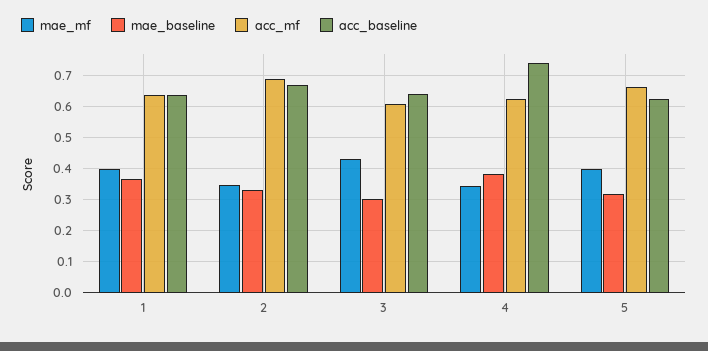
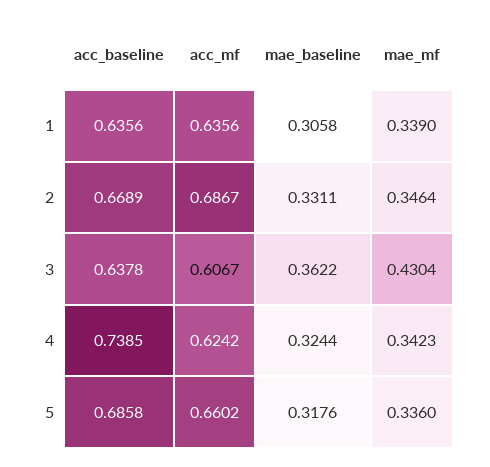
  {
    "mae_mf": {
-     "1": 0.4,
+     "1": 0.339,
      "2": 0.3464,
      "3": 0.4304,
      "4": 0.3423,
-     "5": 0.4
+     "5": 0.336
    },
    "mae_baseline": {
-     "1": 0.36,
+     "1": 0.3058,
      "2": 0.3311,
-     "3": 0.3,
+     "3": 0.3622,
-     "4": 0.38,
+     "4": 0.3244,
      "5": 0.3176
    },
    "acc_mf": {
      "1": 0.6356,
      "2": 0.6867,
      "3": 0.6067,
      "4": 0.6242,
      "5": 0.6602
    },
    "acc_baseline": {
      "1": 0.6356,
      "2": 0.6689,
      "3": 0.6378,
      "4": 0.7385,
-     "5": 0.62
+     "5": 0.6858
    }
  }

